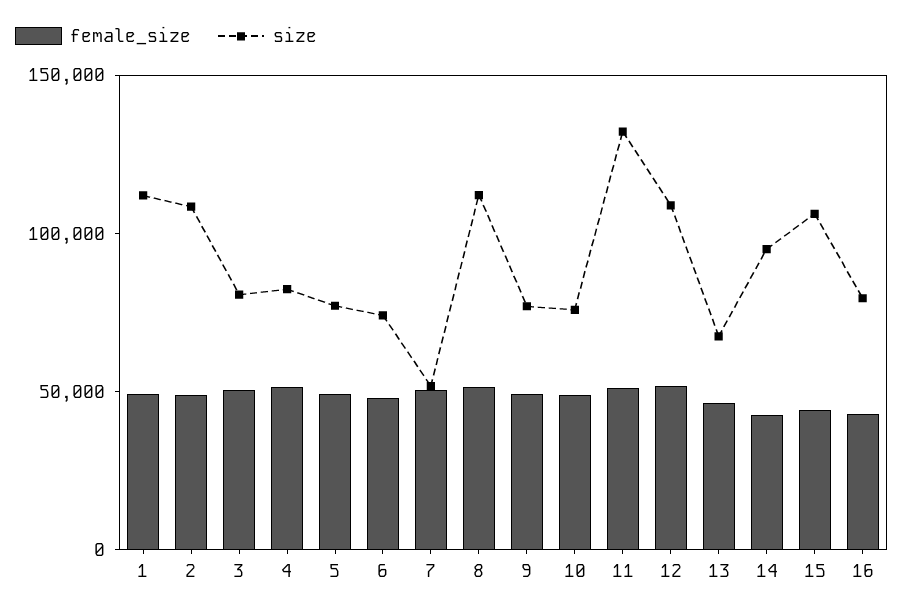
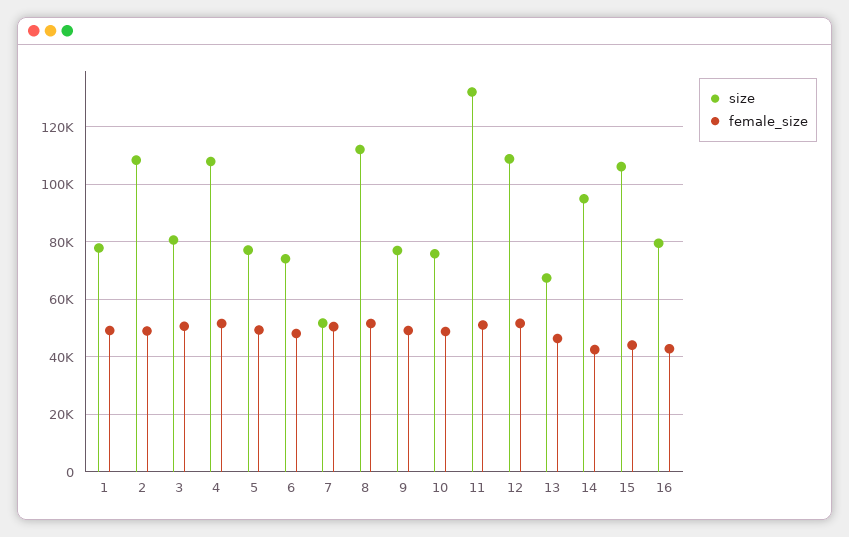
  {
    "female_size": {
      "1": 50000,
      "2": 50000,
      "3": 50000,
      "4": 52500,
      "5": 50000,
      "6": 47500,
      "7": 50000,
      "8": 52500,
      "9": 50000,
      "10": 50000,
      "11": 50000,
      "12": 52500,
      "13": 47500,
      "14": 42500,
      "15": 45000,
      "16": 42500
    },
    "size": {
-     "1": 110000,
+     "1": 77500,
      "2": 107500,
      "3": 80000,
-     "4": 80000,
+     "4": 107500,
      "5": 77500,
      "6": 75000,
      "7": 52500,
      "8": 112500,
      "9": 77500,
      "10": 75000,
      "11": 132500,
      "12": 110000,
      "13": 67500,
      "14": 95000,
      "15": 105000,
      "16": 80000
    }
  }

